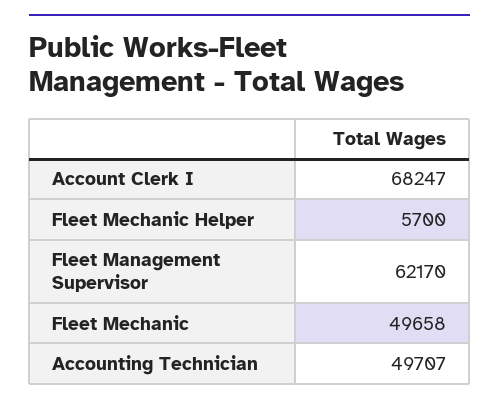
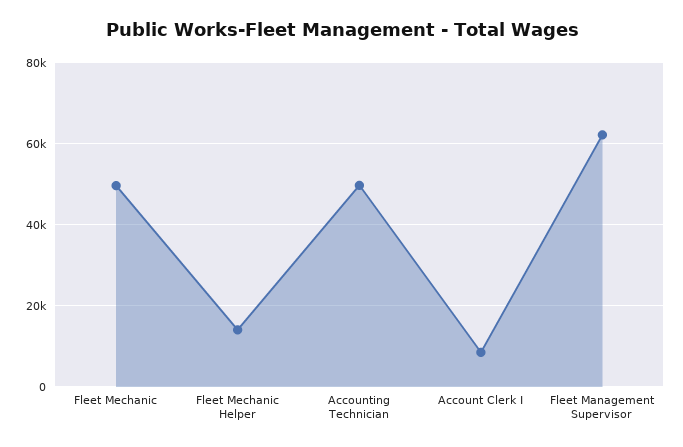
  {
-   "Account Clerk I": 68247,
+   "Account Clerk I": 8000,
-   "Fleet Mechanic Helper": 5700,
+   "Fleet Mechanic Helper": 14000,
    "Fleet Management Supervisor": 62170,
    "Fleet Mechanic": 49658,
    "Accounting Technician": 49707
  }

